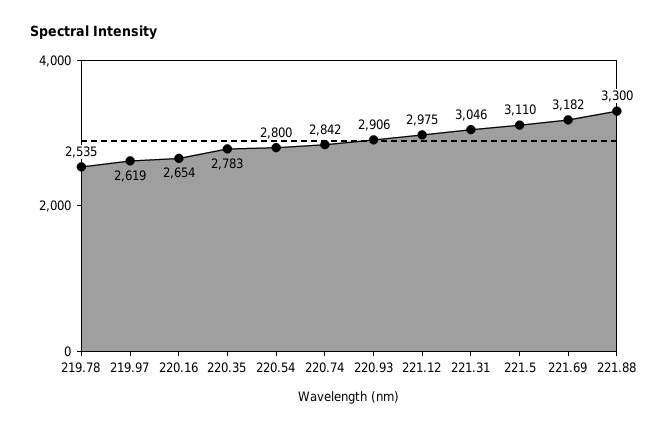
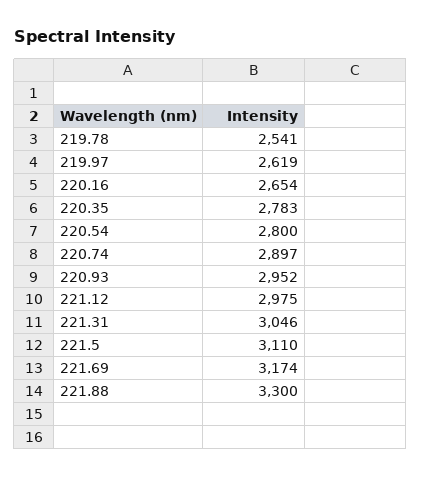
  {
-   "219.78": 2535,
+   "219.78": 2541,
    "219.97": 2619,
    "220.16": 2654,
    "220.35": 2783,
    "220.54": 2800,
-   "220.74": 2842,
+   "220.74": 2897,
-   "220.93": 2906,
+   "220.93": 2952,
    "221.12": 2975,
    "221.31": 3046,
    "221.5": 3110,
-   "221.69": 3182,
+   "221.69": 3174,
    "221.88": 3300
  }

